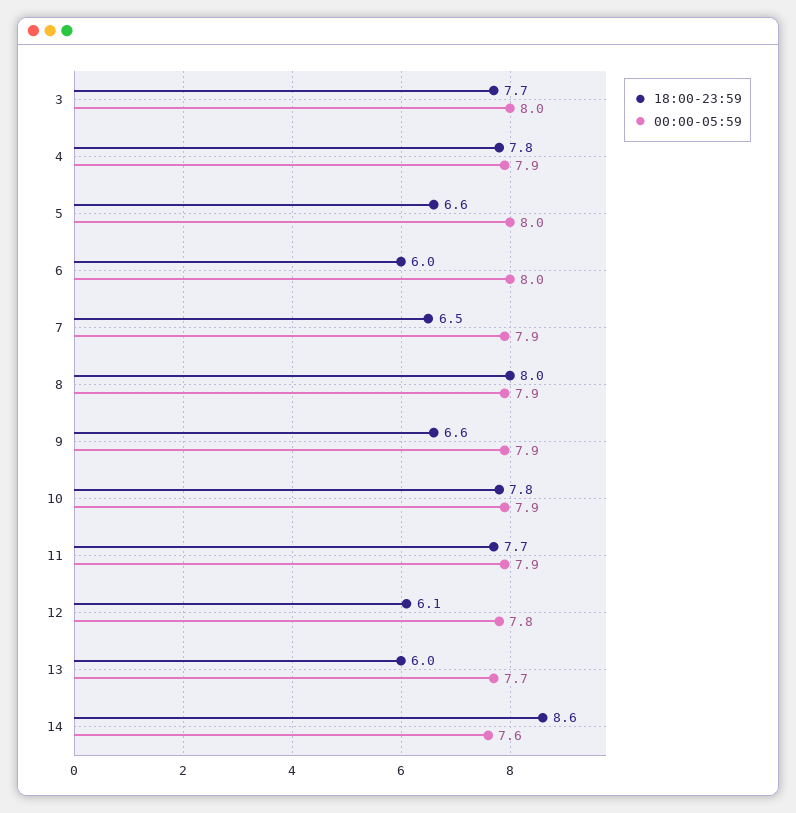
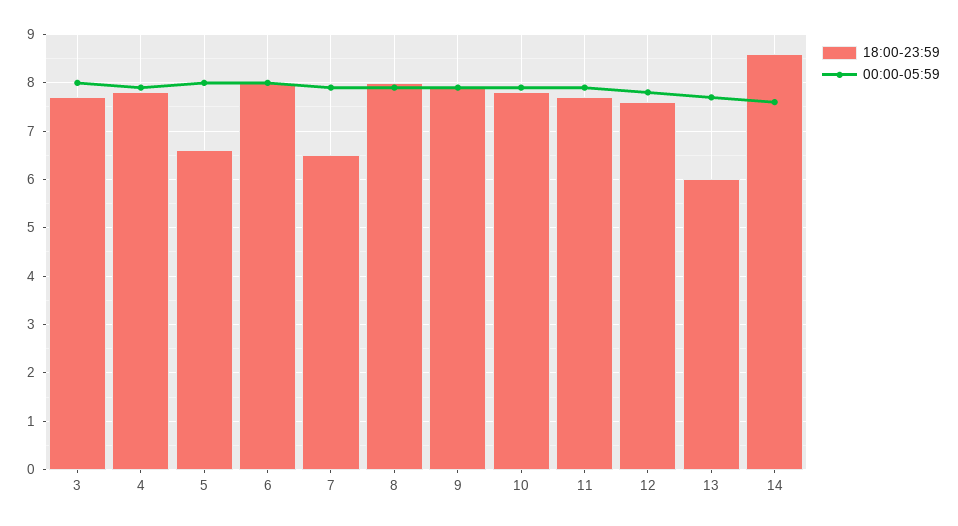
  {
    "18:00-23:59": {
      "3": 7.7,
      "4": 7.8,
      "5": 6.6,
-     "6": 6,
+     "6": 8,
      "7": 6.5,
      "8": 8,
-     "9": 6.6,
+     "9": 8,
      "10": 7.8,
      "11": 7.7,
-     "12": 6.1,
+     "12": 7.5,
      "13": 6,
      "14": 8.6
    },
    "00:00-05:59": {
      "3": 8,
      "4": 7.9,
      "5": 8,
      "6": 8,
      "7": 7.9,
      "8": 7.9,
      "9": 7.9,
      "10": 7.9,
      "11": 7.9,
      "12": 7.8,
      "13": 7.7,
      "14": 7.6
    }
  }

